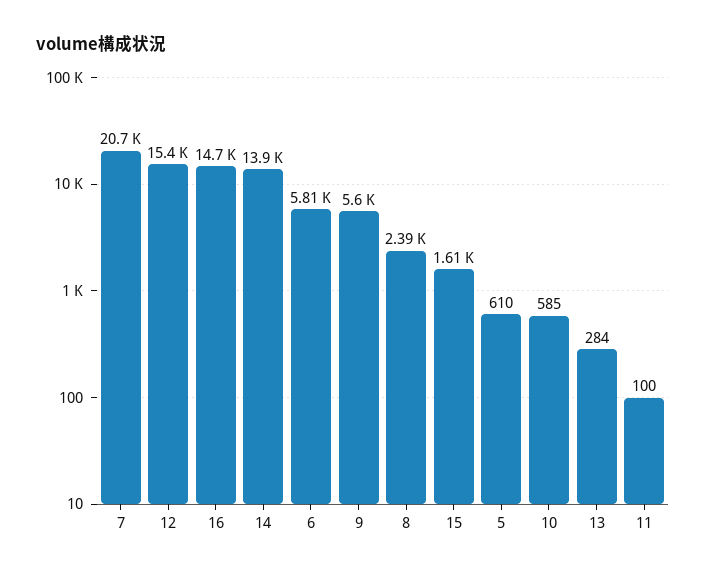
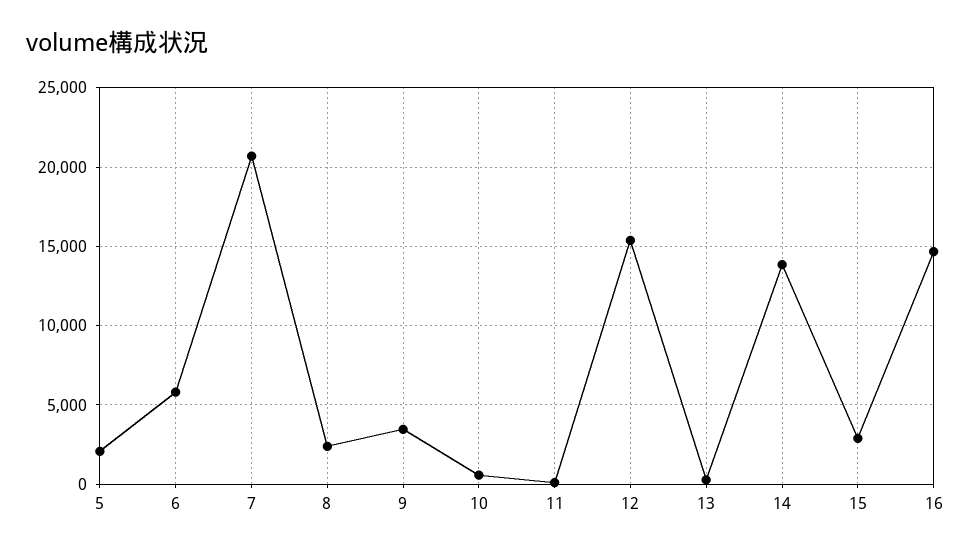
  {
    "7": 20700,
    "12": 15400,
    "16": 14700,
    "14": 13900,
    "6": 5810,
-   "9": 5600,
+   "9": 3500,
    "8": 2390,
-   "15": 1610,
+   "15": 3000,
-   "5": 610,
+   "5": 2000,
    "10": 585,
    "13": 284,
    "11": 100
  }

